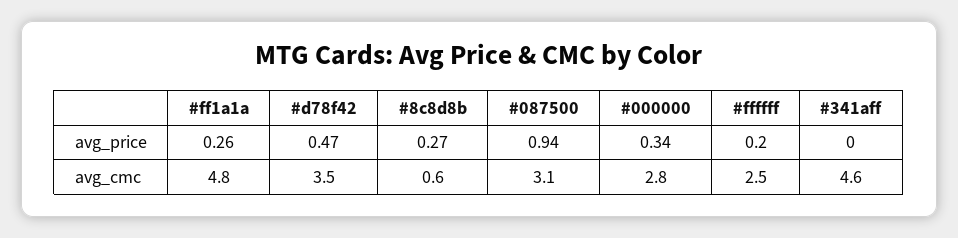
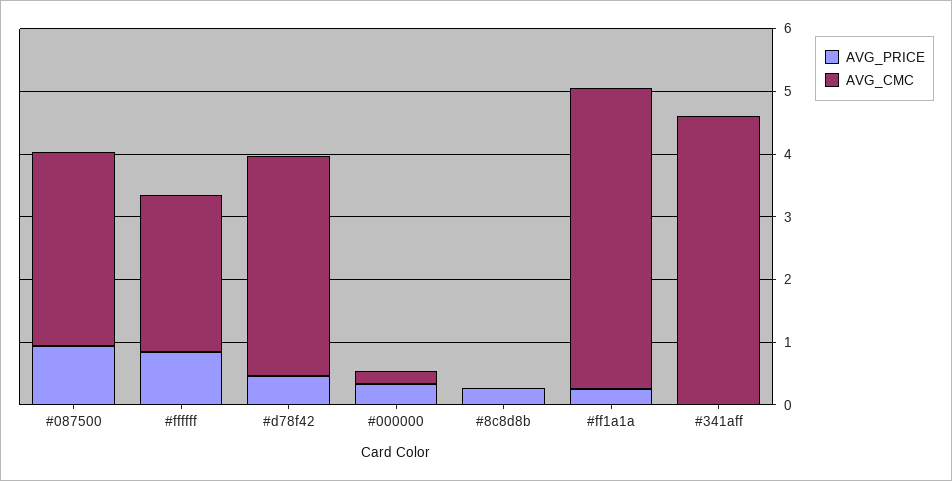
  {
    "avg_price": {
      "#ff1a1a": 0.26,
      "#d78f42": 0.47,
      "#8c8d8b": 0.27,
      "#087500": 0.94,
      "#000000": 0.34,
-     "#ffffff": 0.2,
+     "#ffffff": 0.8,
      "#341aff": 0
    },
    "avg_cmc": {
      "#ff1a1a": 4.8,
      "#d78f42": 3.5,
-     "#8c8d8b": 0.6,
+     "#8c8d8b": 0,
      "#087500": 3.1,
-     "#000000": 2.8,
+     "#000000": 0.2,
      "#ffffff": 2.5,
      "#341aff": 4.6
    }
  }

